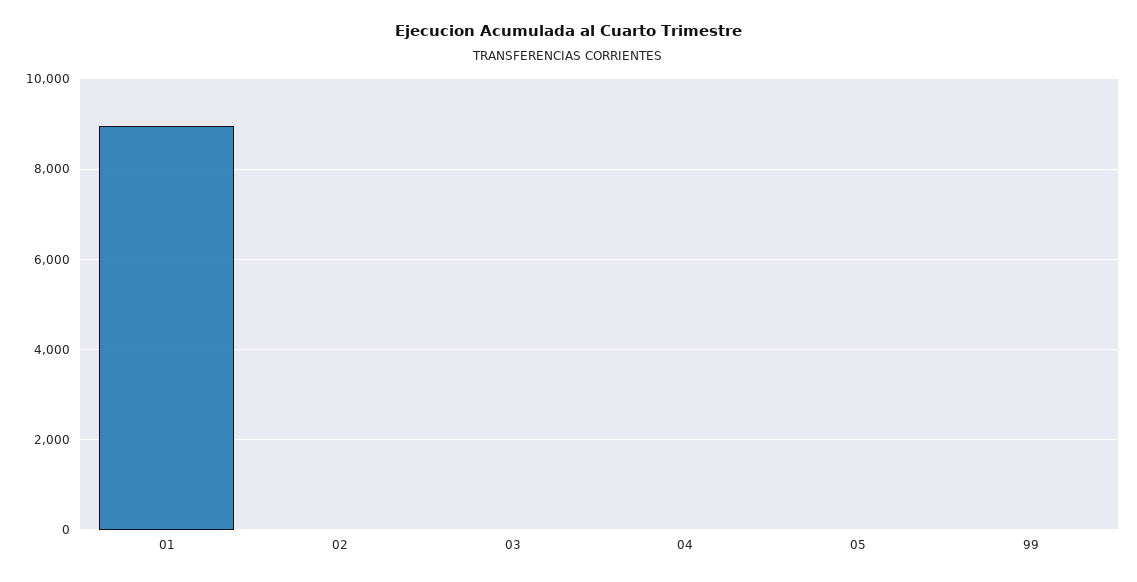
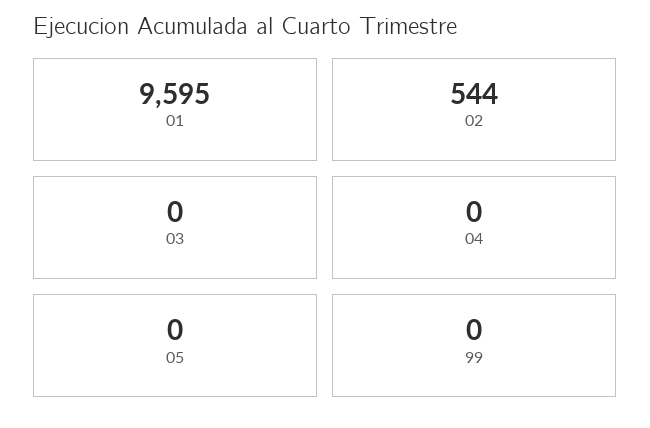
  {
-   "01": 9000,
+   "01": 9595,
-   "02": 0,
+   "02": 544,
    "03": 0,
    "04": 0,
    "05": 0,
    "99": 0
  }

